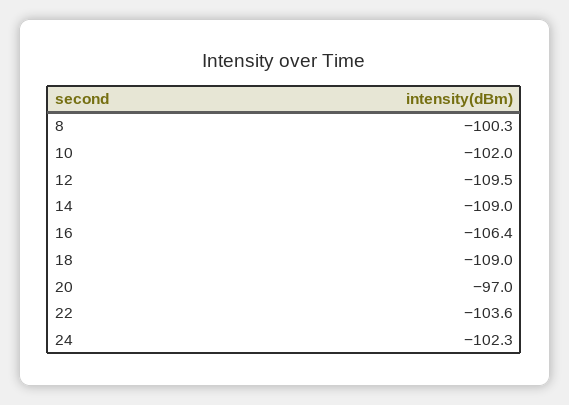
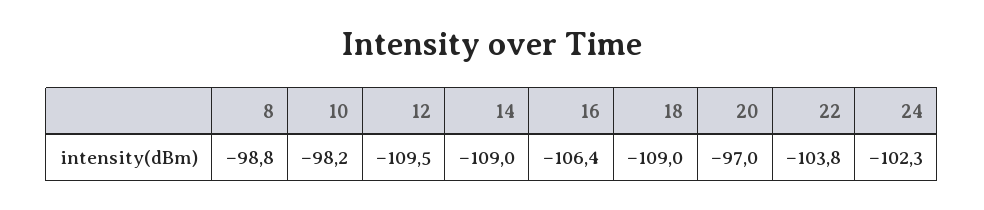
  {
-   "8": -100.3,
+   "8": -98.8,
-   "10": -102,
+   "10": -98.2,
    "12": -109.5,
    "14": -109,
    "16": -106.4,
    "18": -109,
    "20": -97,
-   "22": -103.6,
+   "22": -103.8,
    "24": -102.3
  }

